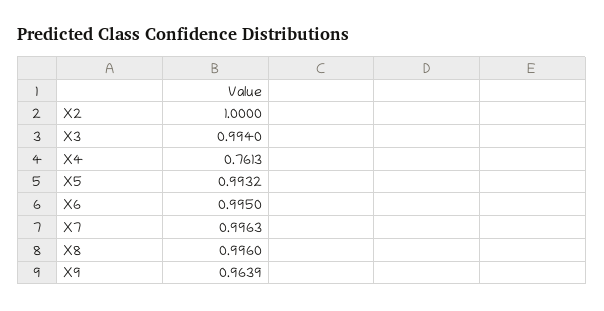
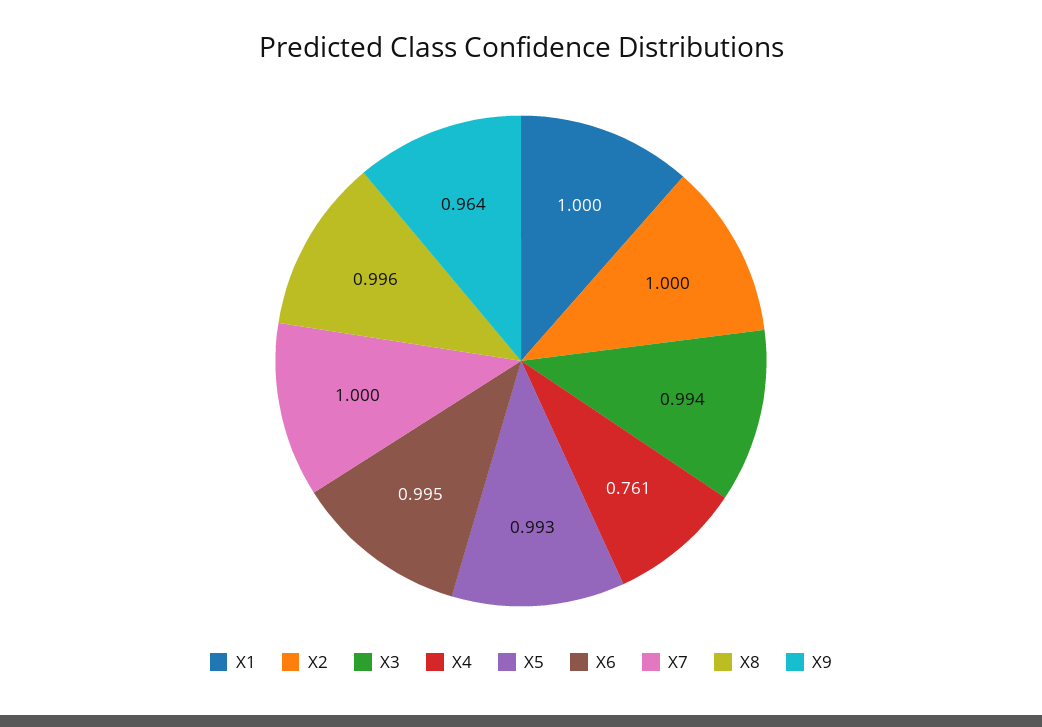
  {
    "X2": 1,
    "X3": 0.994,
    "X4": 0.7613,
    "X5": 0.9932,
    "X6": 0.995,
-   "X7": 0.9963,
+   "X7": 1,
    "X8": 0.996,
-   "X9": 0.9639
+   "X9": 0.9639,
+   "X1": 1
  }

